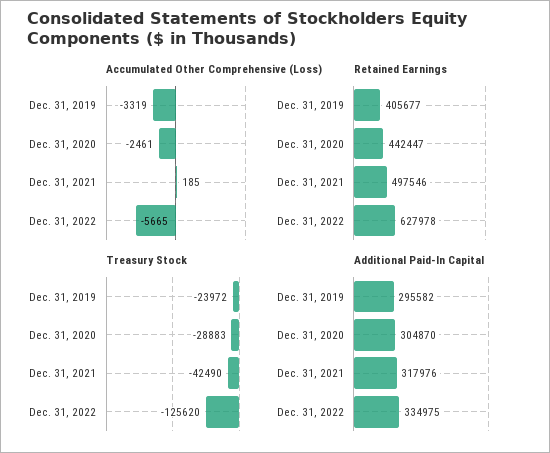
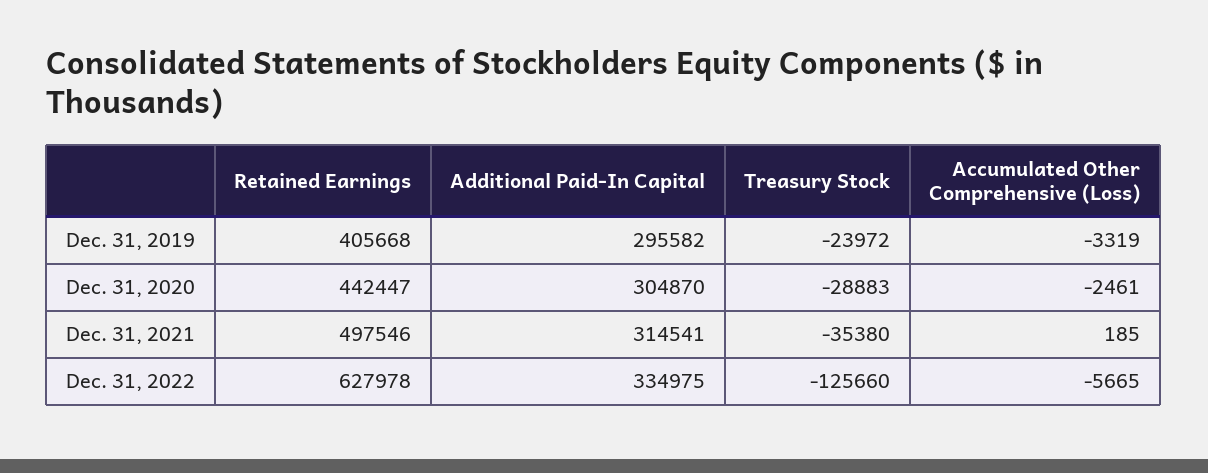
  {
    "Accumulated Other Comprehensive (Loss)": {
      "Dec. 31, 2019": -3319,
      "Dec. 31, 2020": -2461,
      "Dec. 31, 2021": 185,
      "Dec. 31, 2022": -5665
    },
    "Retained Earnings": {
-     "Dec. 31, 2019": 405677,
+     "Dec. 31, 2019": 405668,
      "Dec. 31, 2020": 442447,
      "Dec. 31, 2021": 497546,
      "Dec. 31, 2022": 627978
    },
    "Treasury Stock": {
      "Dec. 31, 2019": -23972,
      "Dec. 31, 2020": -28883,
-     "Dec. 31, 2021": -42490,
+     "Dec. 31, 2021": -35380,
-     "Dec. 31, 2022": -125620
+     "Dec. 31, 2022": -125660
    },
    "Additional Paid-In Capital": {
      "Dec. 31, 2019": 295582,
      "Dec. 31, 2020": 304870,
-     "Dec. 31, 2021": 317976,
+     "Dec. 31, 2021": 314541,
      "Dec. 31, 2022": 334975
    }
  }

